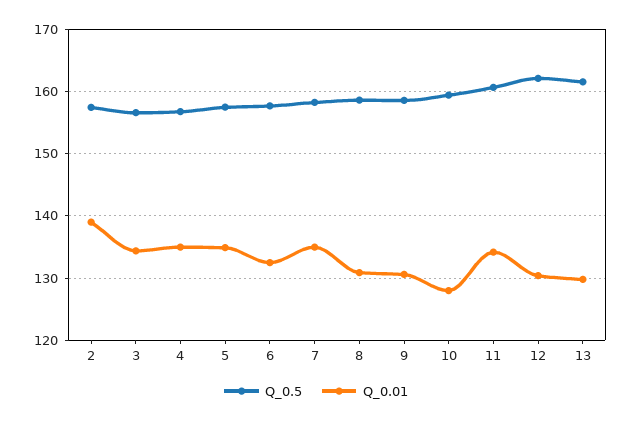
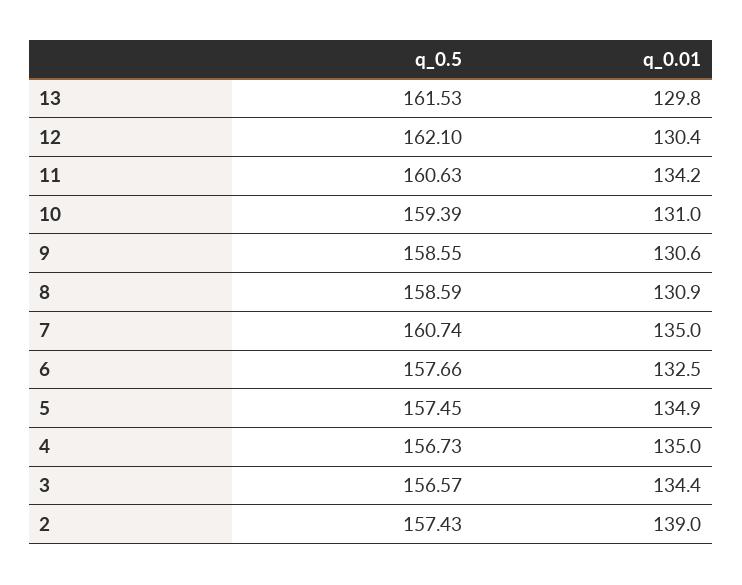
  {
    "Q_0.5": {
      "2": 157.43,
      "3": 156.57,
      "4": 156.73,
      "5": 157.45,
      "6": 157.66,
-     "7": 158,
+     "7": 160.74,
      "8": 158.59,
      "9": 158.55,
      "10": 159.39,
      "11": 160.63,
      "12": 162.1,
      "13": 161.53
    },
    "Q_0.01": {
      "2": 139,
      "3": 134.4,
      "4": 135,
      "5": 134.9,
      "6": 132.5,
      "7": 135,
      "8": 130.9,
      "9": 130.6,
-     "10": 128,
+     "10": 131,
      "11": 134.2,
      "12": 130.4,
      "13": 129.8
    }
  }

